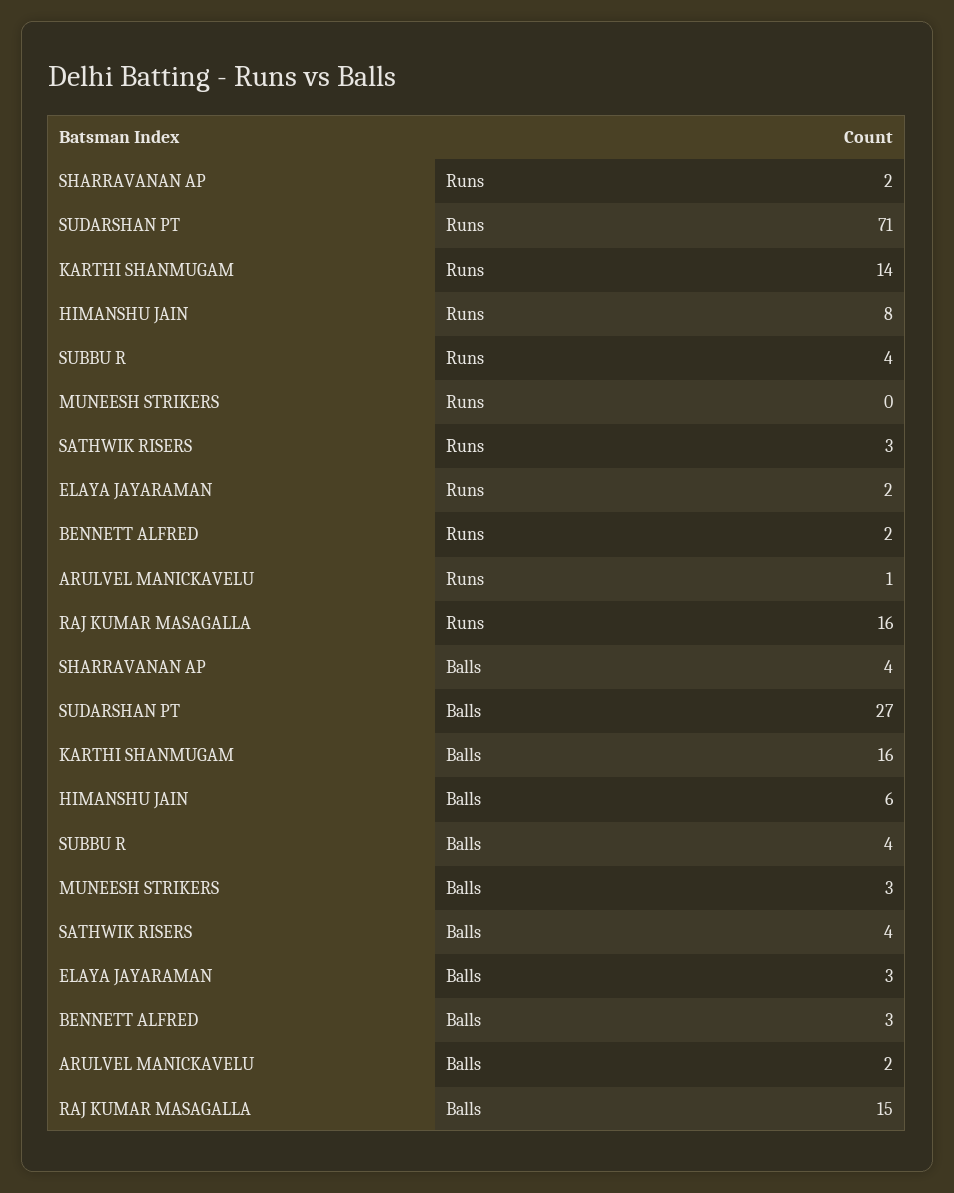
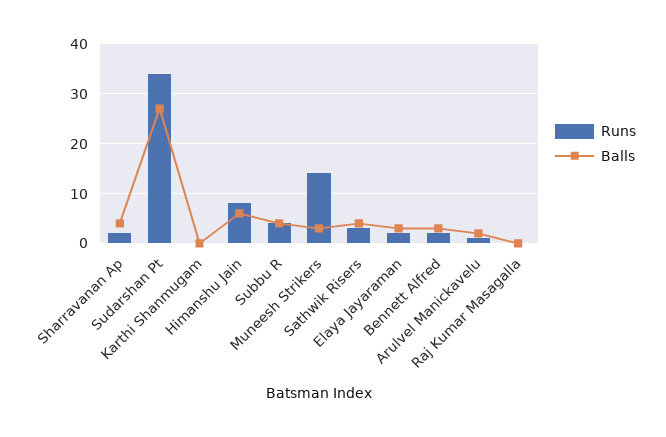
  {
    "Runs": {
      "SHARRAVANAN AP": 2,
-     "SUDARSHAN PT": 71,
+     "SUDARSHAN PT": 35,
-     "KARTHI SHANMUGAM": 14,
+     "KARTHI SHANMUGAM": 0,
      "HIMANSHU JAIN": 8,
      "SUBBU R": 4,
-     "MUNEESH STRIKERS": 0,
+     "MUNEESH STRIKERS": 15,
      "SATHWIK RISERS": 3,
      "ELAYA JAYARAMAN": 2,
      "BENNETT ALFRED": 2,
      "ARULVEL MANICKAVELU": 1,
-     "RAJ KUMAR MASAGALLA": 16
+     "RAJ KUMAR MASAGALLA": 0
    },
    "Balls": {
      "SHARRAVANAN AP": 4,
      "SUDARSHAN PT": 27,
-     "KARTHI SHANMUGAM": 16,
+     "KARTHI SHANMUGAM": 0,
      "HIMANSHU JAIN": 6,
      "SUBBU R": 4,
      "MUNEESH STRIKERS": 3,
      "SATHWIK RISERS": 4,
      "ELAYA JAYARAMAN": 3,
      "BENNETT ALFRED": 3,
      "ARULVEL MANICKAVELU": 2,
-     "RAJ KUMAR MASAGALLA": 15
+     "RAJ KUMAR MASAGALLA": 0
    }
  }

